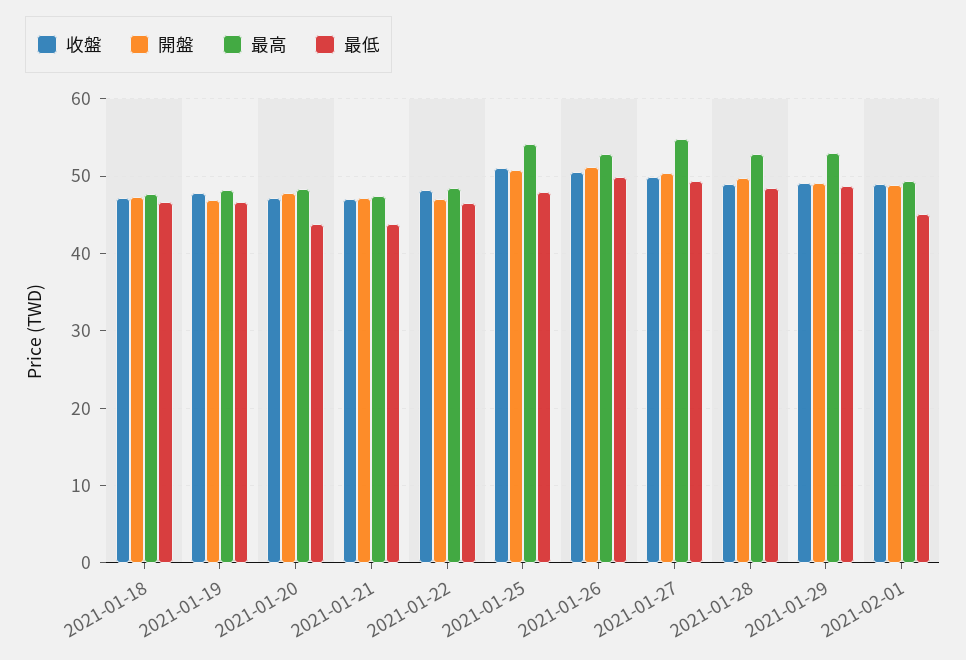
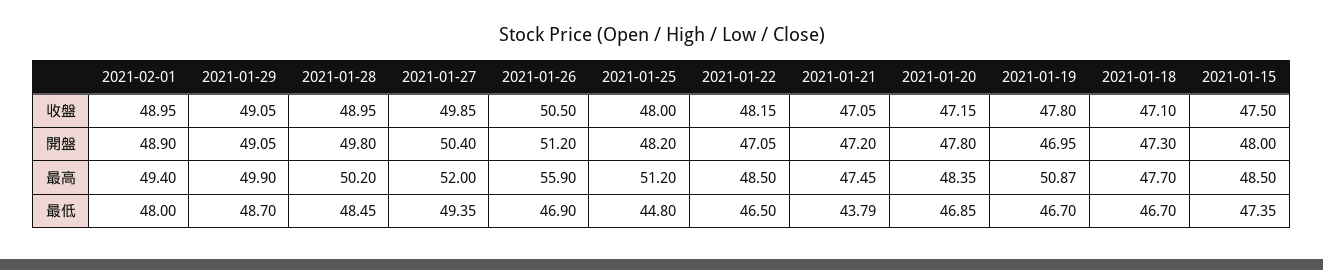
  {
    "收盤": {
      "2021-01-18": 47.1,
      "2021-01-19": 47.8,
      "2021-01-20": 47.15,
      "2021-01-21": 47.05,
      "2021-01-22": 48.15,
-     "2021-01-25": 51,
+     "2021-01-25": 48,
      "2021-01-26": 50.5,
      "2021-01-27": 49.85,
      "2021-01-28": 48.95,
      "2021-01-29": 49.05,
-     "2021-02-01": 48.95
+     "2021-02-01": 48.95,
+     "2021-01-15": 47.5
    },
    "開盤": {
      "2021-01-18": 47.3,
      "2021-01-19": 46.95,
      "2021-01-20": 47.8,
      "2021-01-21": 47.2,
      "2021-01-22": 47.05,
-     "2021-01-25": 51,
+     "2021-01-25": 48.2,
      "2021-01-26": 51.2,
      "2021-01-27": 50.4,
      "2021-01-28": 49.8,
      "2021-01-29": 49.05,
-     "2021-02-01": 48.9
+     "2021-02-01": 48.9,
+     "2021-01-15": 48
    },
    "最高": {
      "2021-01-18": 47.7,
-     "2021-01-19": 48,
+     "2021-01-19": 50.87,
      "2021-01-20": 48.35,
      "2021-01-21": 47.45,
      "2021-01-22": 48.5,
-     "2021-01-25": 54,
+     "2021-01-25": 51.2,
-     "2021-01-26": 53,
+     "2021-01-26": 55.9,
-     "2021-01-27": 55,
+     "2021-01-27": 52,
-     "2021-01-28": 53,
+     "2021-01-28": 50.2,
-     "2021-01-29": 53,
+     "2021-01-29": 49.9,
-     "2021-02-01": 49.4
+     "2021-02-01": 49.4,
+     "2021-01-15": 48.5
    },
    "最低": {
      "2021-01-18": 46.7,
      "2021-01-19": 46.7,
-     "2021-01-20": 44,
+     "2021-01-20": 46.85,
      "2021-01-21": 43.79,
      "2021-01-22": 46.5,
-     "2021-01-25": 48,
+     "2021-01-25": 44.8,
-     "2021-01-26": 50,
+     "2021-01-26": 46.9,
      "2021-01-27": 49.35,
      "2021-01-28": 48.45,
      "2021-01-29": 48.7,
-     "2021-02-01": 45
+     "2021-02-01": 48,
+     "2021-01-15": 47.35
    }
  }

